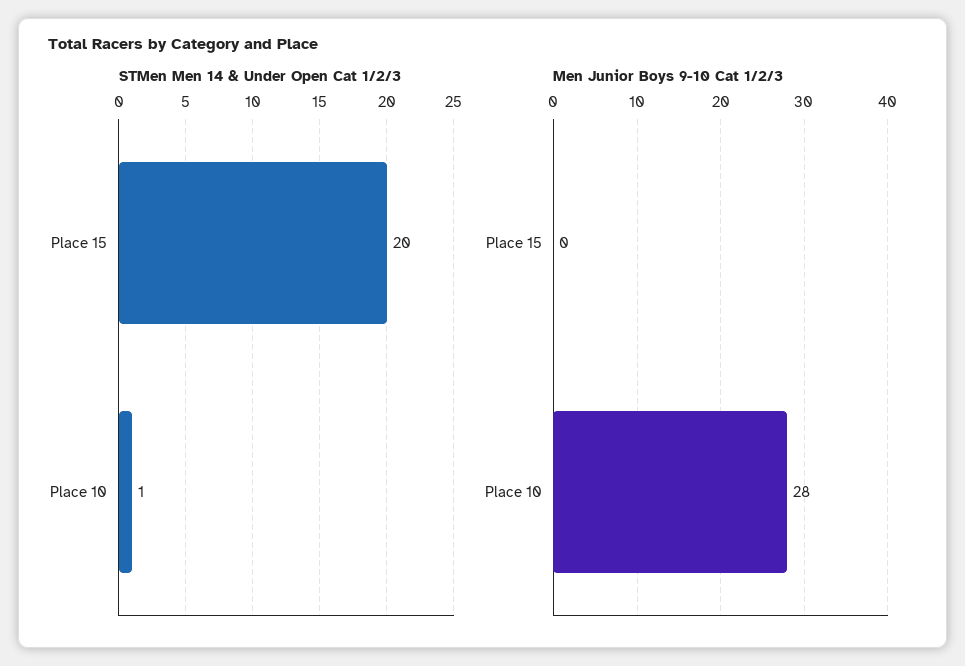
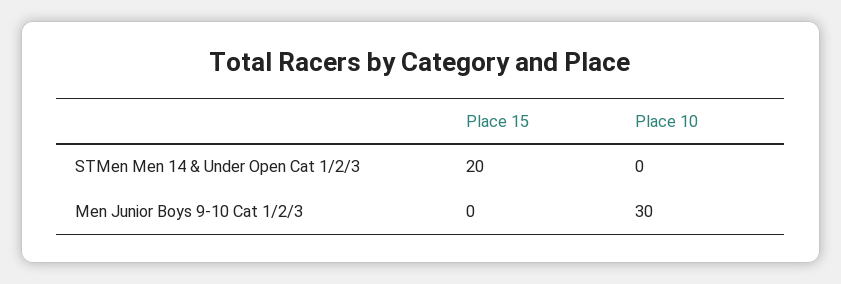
  {
    "STMen Men 14 & Under Open Cat 1/2/3": {
      "Place 15": 20,
-     "Place 10": 1
+     "Place 10": 0
    },
    "Men Junior Boys 9-10 Cat 1/2/3": {
      "Place 15": 0,
-     "Place 10": 28
+     "Place 10": 30
    }
  }

